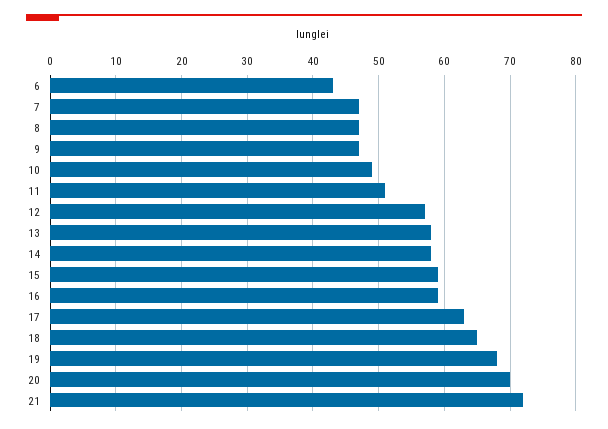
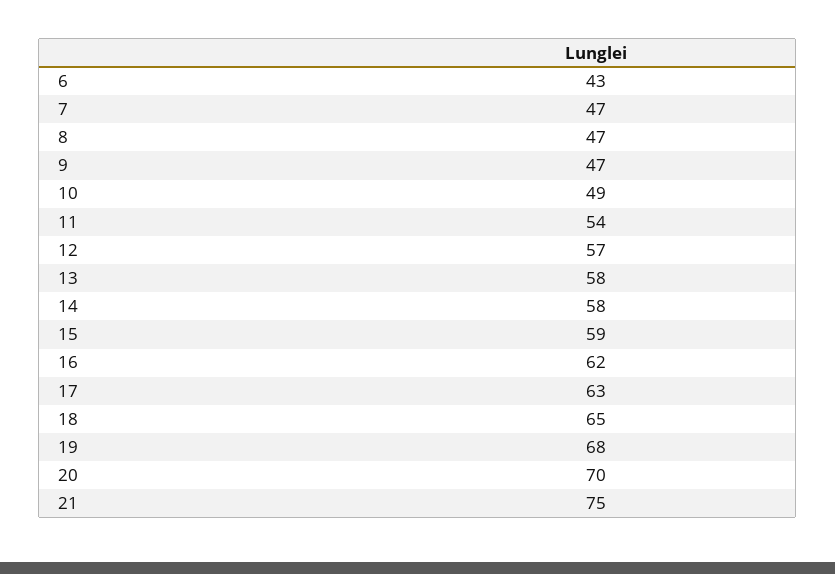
  {
    "6": 43,
    "7": 47,
    "8": 47,
    "9": 47,
    "10": 49,
-   "11": 51,
+   "11": 54,
    "12": 57,
    "13": 58,
    "14": 58,
    "15": 59,
-   "16": 59,
+   "16": 62,
    "17": 63,
    "18": 65,
    "19": 68,
    "20": 70,
-   "21": 72
+   "21": 75
  }

